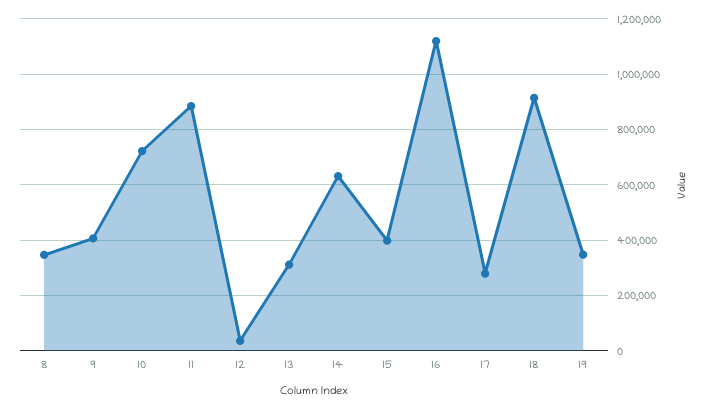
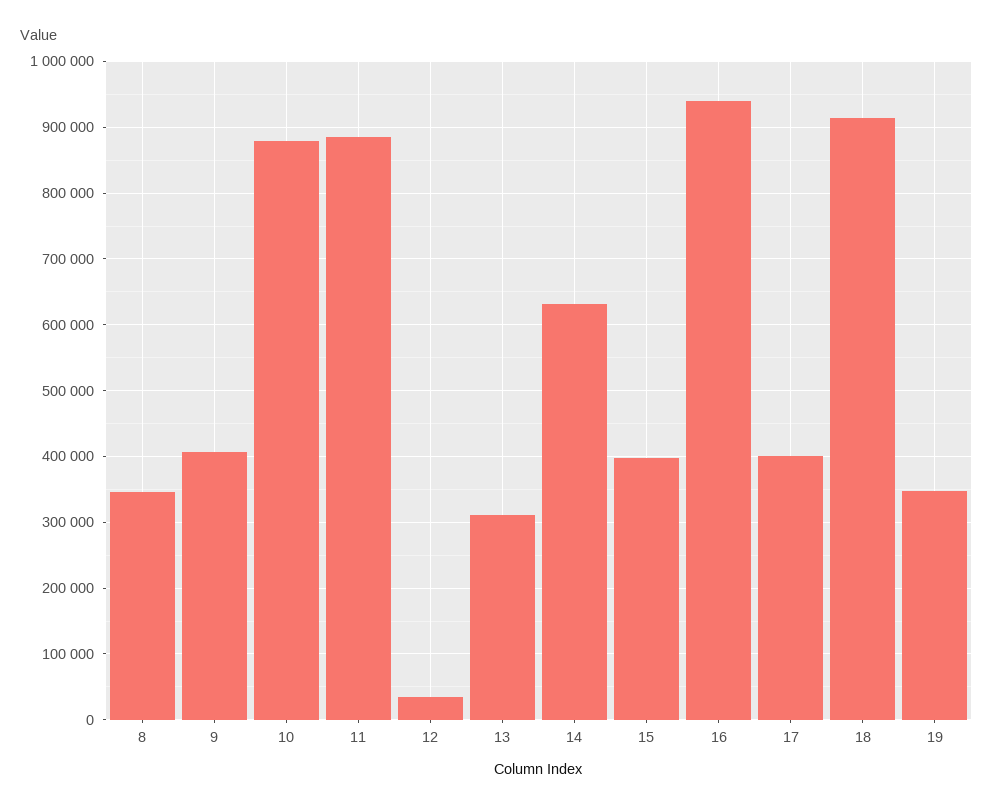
  {
    "8": 350000,
    "9": 410000,
-   "10": 725000,
+   "10": 880000,
    "11": 880000,
    "12": 40000,
    "13": 310000,
    "14": 630000,
    "15": 400000,
-   "16": 1125000,
+   "16": 940000,
-   "17": 275000,
+   "17": 400000,
    "18": 910000,
    "19": 350000
  }

